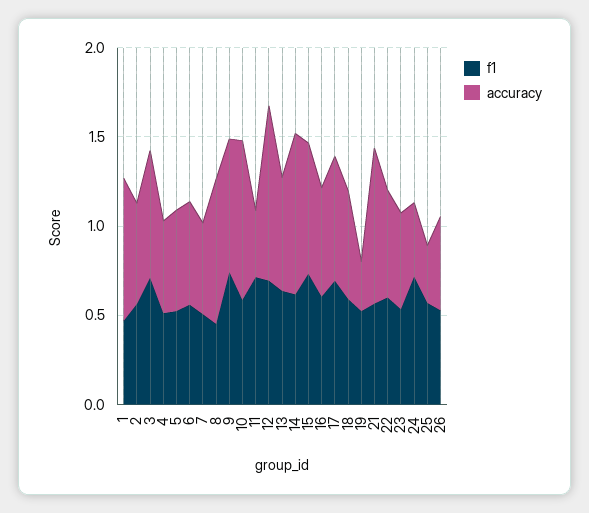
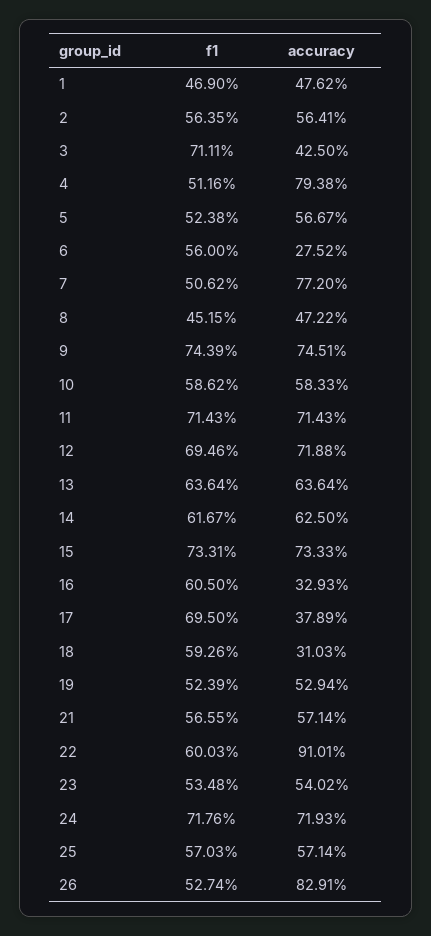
  {
    "f1": {
      "1": 0.469,
      "2": 0.5635,
      "3": 0.7111,
      "4": 0.5116,
      "5": 0.5238,
      "6": 0.56,
      "7": 0.5062,
      "8": 0.4515,
      "9": 0.7439,
      "10": 0.5862,
      "11": 0.7143,
      "12": 0.6946,
      "13": 0.6364,
      "14": 0.6167,
      "15": 0.7331,
      "16": 0.605,
      "17": 0.695,
      "18": 0.5926,
      "19": 0.5239,
      "21": 0.5655,
      "22": 0.6003,
      "23": 0.5348,
      "24": 0.7176,
      "25": 0.5703,
      "26": 0.5274
    },
    "accuracy": {
-     "1": 0.8,
+     "1": 0.4762,
      "2": 0.5641,
-     "3": 0.7,
+     "3": 0.425,
-     "4": 0.5,
+     "4": 0.7938,
      "5": 0.5667,
-     "6": 0.6,
+     "6": 0.2752,
-     "7": 0.5,
+     "7": 0.772,
-     "8": 0.8,
+     "8": 0.4722,
      "9": 0.7451,
-     "10": 0.9,
+     "10": 0.5833,
-     "11": 0.4,
+     "11": 0.7143,
-     "12": 1,
+     "12": 0.7188,
      "13": 0.6364,
-     "14": 0.9,
+     "14": 0.625,
      "15": 0.7333,
-     "16": 0.6,
+     "16": 0.3293,
-     "17": 0.7,
+     "17": 0.3789,
-     "18": 0.6,
+     "18": 0.3103,
-     "19": 0.3,
+     "19": 0.5294,
-     "21": 0.9,
+     "21": 0.5714,
-     "22": 0.6,
+     "22": 0.9101,
      "23": 0.5402,
-     "24": 0.4,
+     "24": 0.7193,
-     "25": 0.3,
+     "25": 0.5714,
-     "26": 0.5
+     "26": 0.8291
    }
  }

